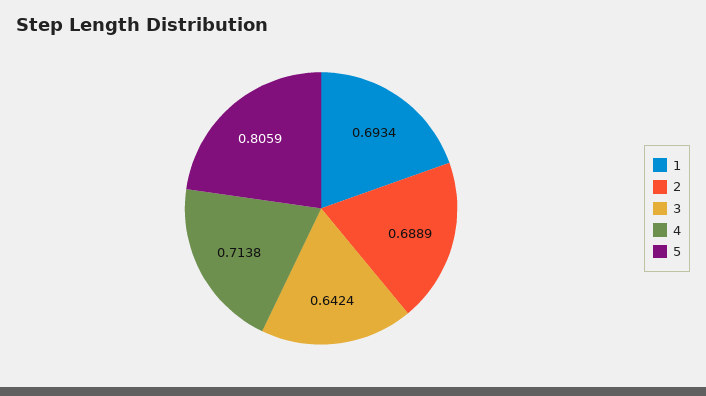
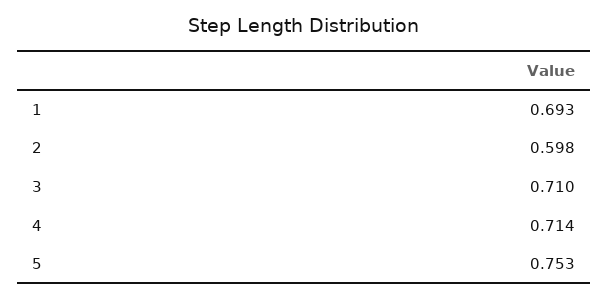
  {
    "1": 0.6934,
-   "2": 0.6889,
+   "2": 0.598,
-   "3": 0.6424,
+   "3": 0.71,
    "4": 0.7138,
-   "5": 0.8059
+   "5": 0.753
  }

